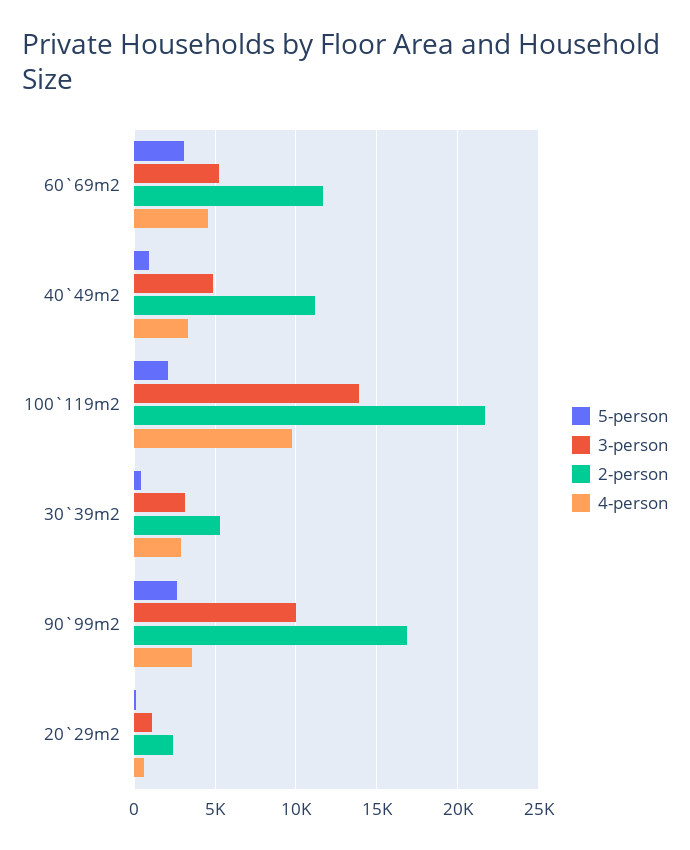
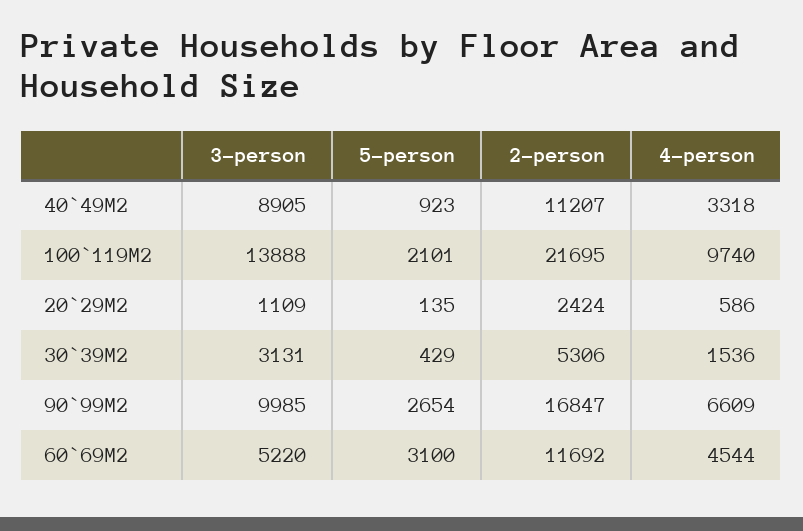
  {
    "5-person": {
      "60`69m2": 3100,
      "40`49m2": 923,
      "100`119m2": 2101,
      "30`39m2": 429,
      "90`99m2": 2654,
      "20`29m2": 135
    },
    "3-person": {
      "60`69m2": 5220,
-     "40`49m2": 5000,
+     "40`49m2": 8905,
      "100`119m2": 13888,
      "30`39m2": 3131,
      "90`99m2": 9985,
      "20`29m2": 1109
    },
    "2-person": {
      "60`69m2": 11692,
      "40`49m2": 11207,
      "100`119m2": 21695,
      "30`39m2": 5306,
      "90`99m2": 16847,
      "20`29m2": 2424
    },
    "4-person": {
      "60`69m2": 4544,
      "40`49m2": 3318,
      "100`119m2": 9740,
-     "30`39m2": 3000,
+     "30`39m2": 1536,
-     "90`99m2": 3500,
+     "90`99m2": 6609,
      "20`29m2": 586
    }
  }

